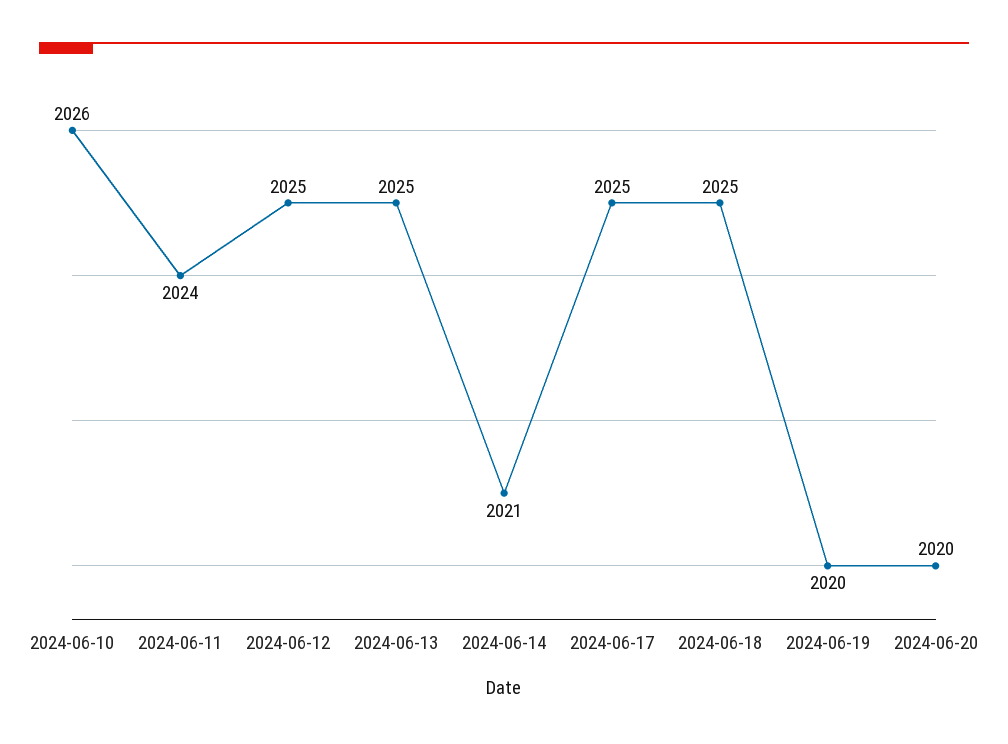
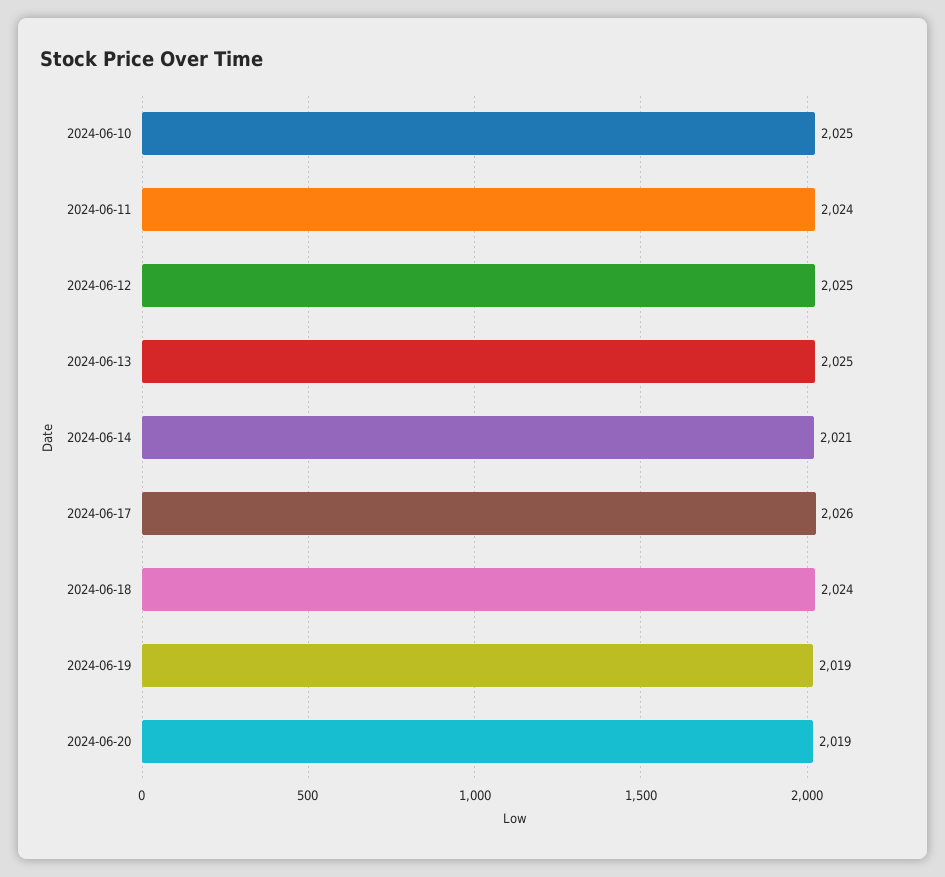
  {
-   "2024-06-10": 2026,
+   "2024-06-10": 2025,
    "2024-06-11": 2024,
    "2024-06-12": 2025,
    "2024-06-13": 2025,
    "2024-06-14": 2021,
-   "2024-06-17": 2025,
+   "2024-06-17": 2026,
-   "2024-06-18": 2025,
+   "2024-06-18": 2024,
-   "2024-06-19": 2020,
+   "2024-06-19": 2019,
-   "2024-06-20": 2020
+   "2024-06-20": 2019
  }

